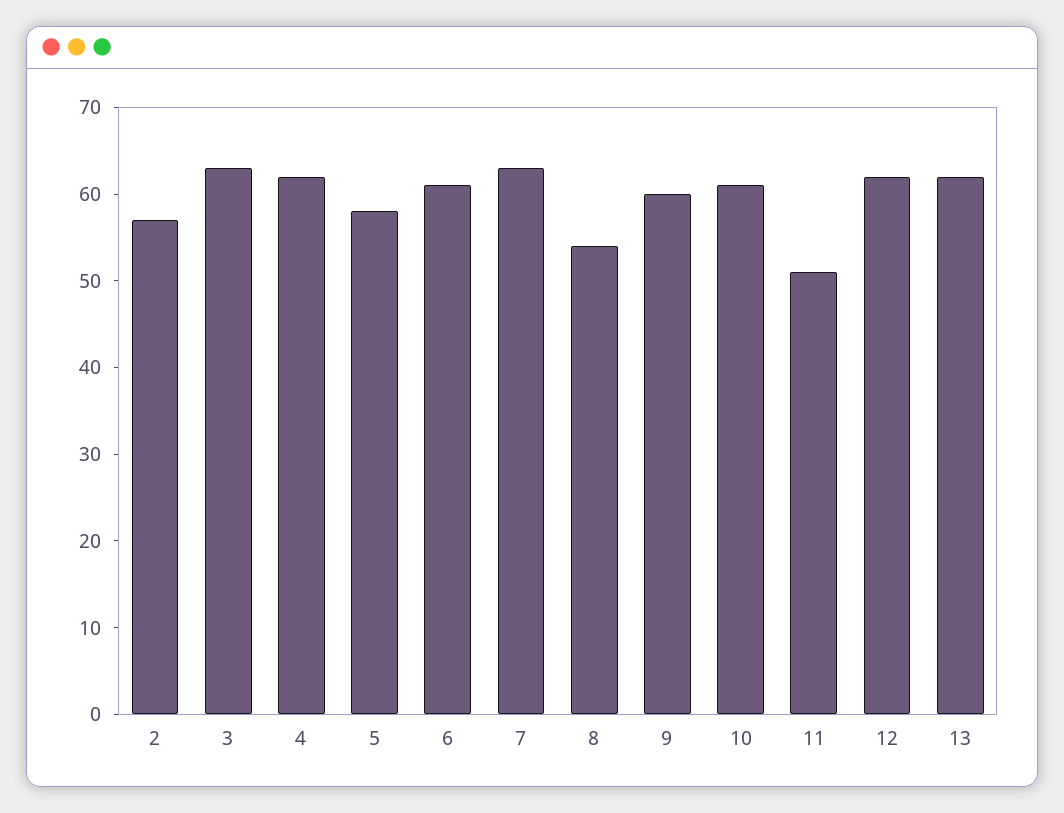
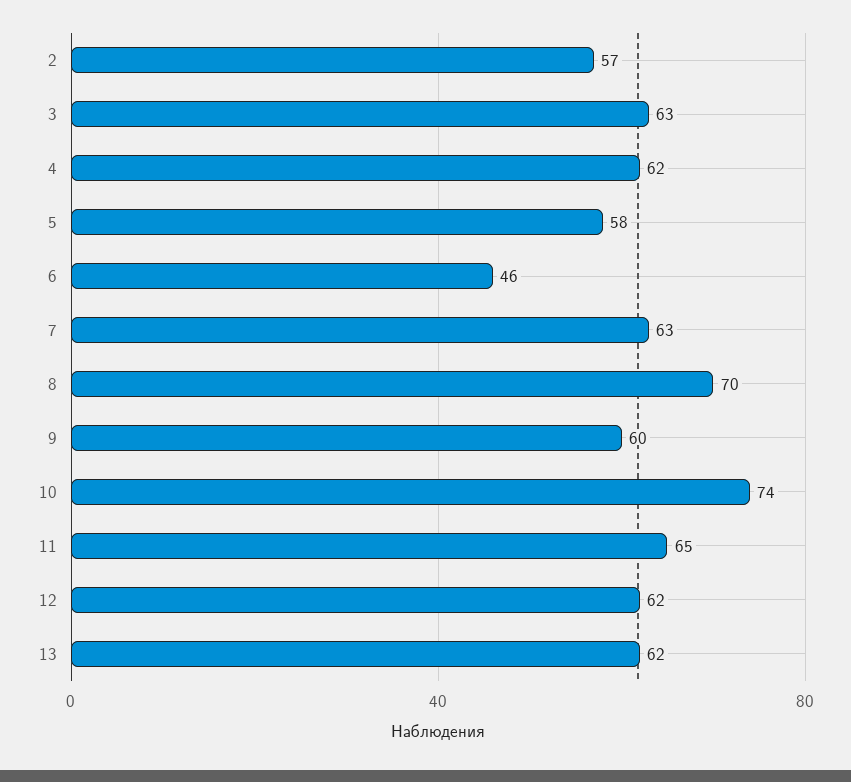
  {
    "2": 57,
    "3": 63,
    "4": 62,
    "5": 58,
-   "6": 61,
+   "6": 46,
    "7": 63,
-   "8": 54,
+   "8": 70,
    "9": 60,
-   "10": 61,
+   "10": 74,
-   "11": 51,
+   "11": 65,
    "12": 62,
    "13": 62
  }

